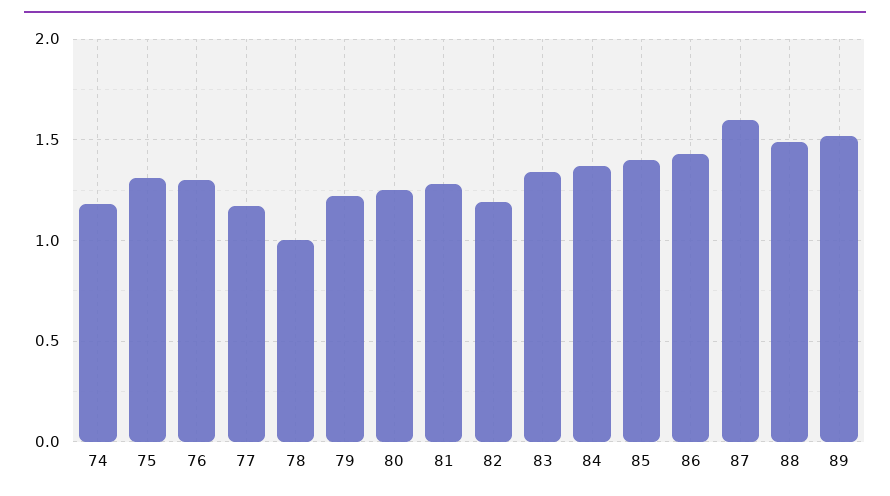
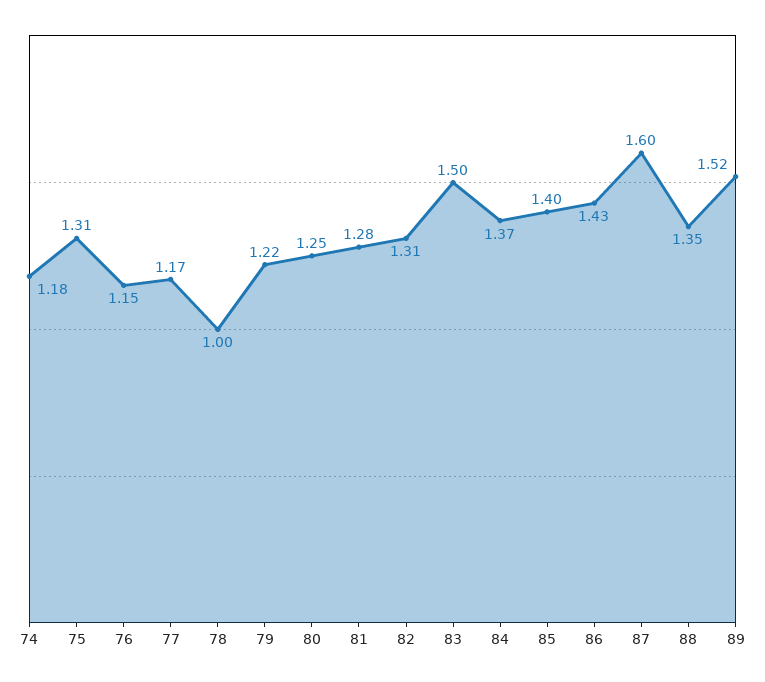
  {
    "74": 1.18,
    "75": 1.31,
-   "76": 1.3,
+   "76": 1.15,
    "77": 1.17,
    "78": 1,
    "79": 1.22,
    "80": 1.25,
    "81": 1.28,
-   "82": 1.2,
+   "82": 1.31,
-   "83": 1.35,
+   "83": 1.5,
    "84": 1.37,
    "85": 1.4,
    "86": 1.43,
    "87": 1.6,
-   "88": 1.5,
+   "88": 1.35,
    "89": 1.52
  }

